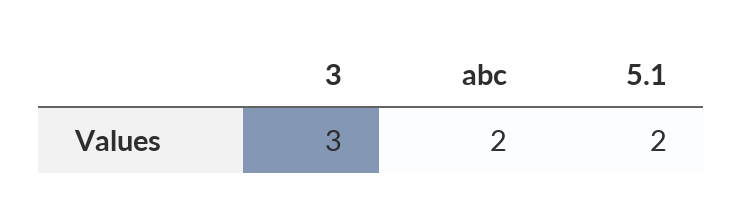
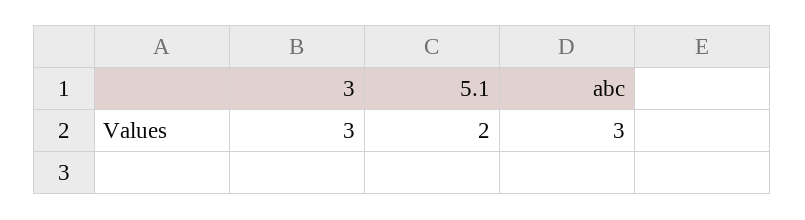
  {
    "3": 3,
-   "abc": 2,
+   "abc": 3,
    "5.1": 2
  }

